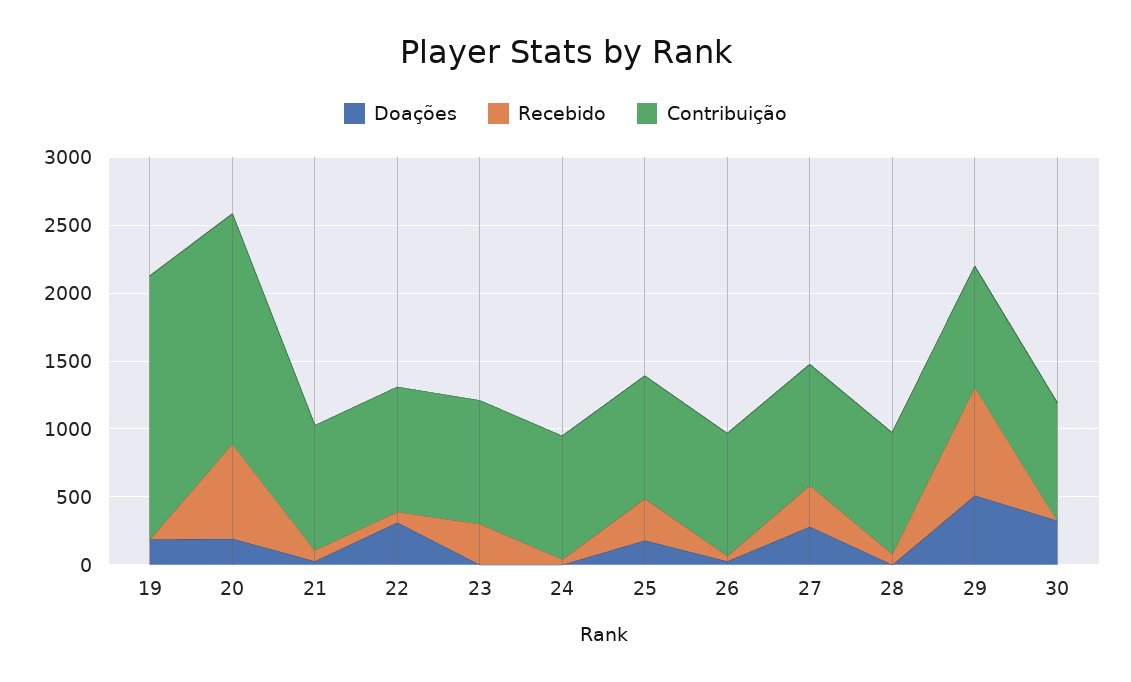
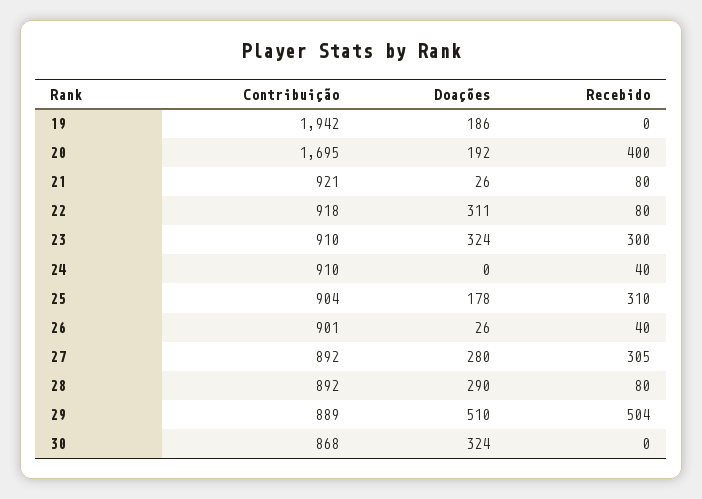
  {
    "Doações": {
      "19": 186,
      "20": 192,
      "21": 26,
      "22": 311,
-     "23": 0,
+     "23": 324,
      "24": 0,
      "25": 178,
      "26": 26,
      "27": 280,
-     "28": 0,
+     "28": 290,
      "29": 510,
      "30": 324
    },
    "Recebido": {
      "19": 0,
-     "20": 700,
+     "20": 400,
      "21": 80,
      "22": 80,
      "23": 300,
      "24": 40,
      "25": 310,
      "26": 40,
      "27": 305,
      "28": 80,
-     "29": 800,
+     "29": 504,
      "30": 0
    },
    "Contribuição": {
      "19": 1942,
      "20": 1695,
      "21": 921,
      "22": 918,
      "23": 910,
      "24": 910,
      "25": 904,
      "26": 901,
      "27": 892,
      "28": 892,
      "29": 889,
      "30": 868
    }
  }

